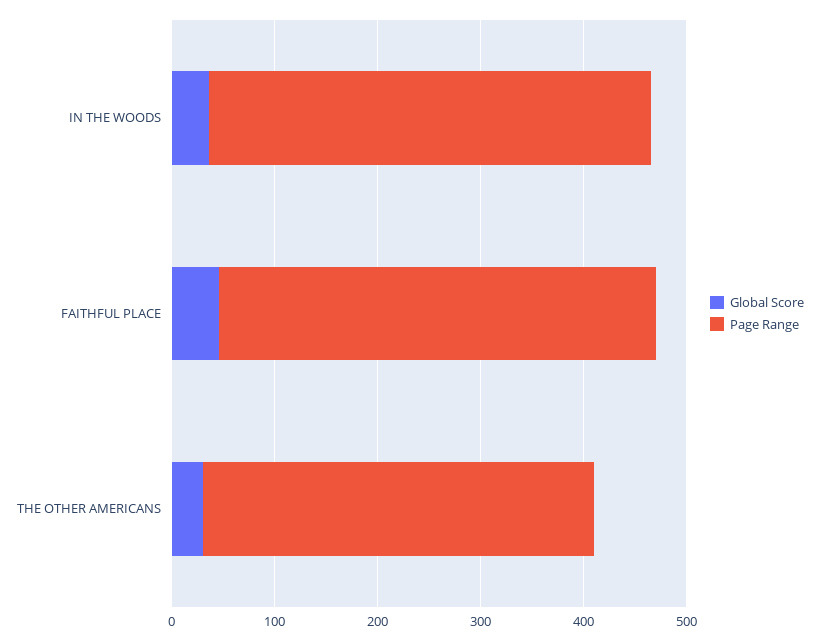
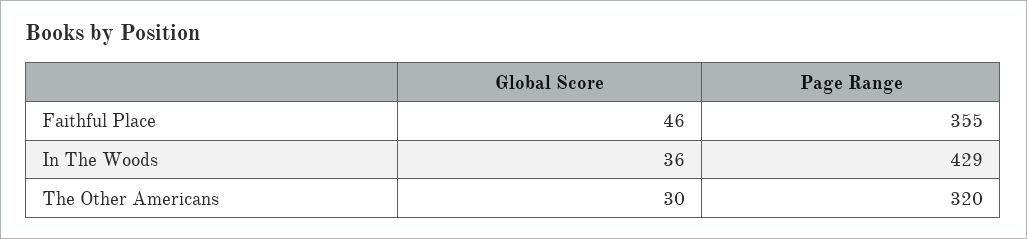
  {
    "Global Score": {
      "IN THE WOODS": 36,
      "FAITHFUL PLACE": 46,
      "THE OTHER AMERICANS": 30
    },
    "Page Range": {
      "IN THE WOODS": 429,
-     "FAITHFUL PLACE": 420,
+     "FAITHFUL PLACE": 355,
-     "THE OTHER AMERICANS": 380
+     "THE OTHER AMERICANS": 320
    }
  }

